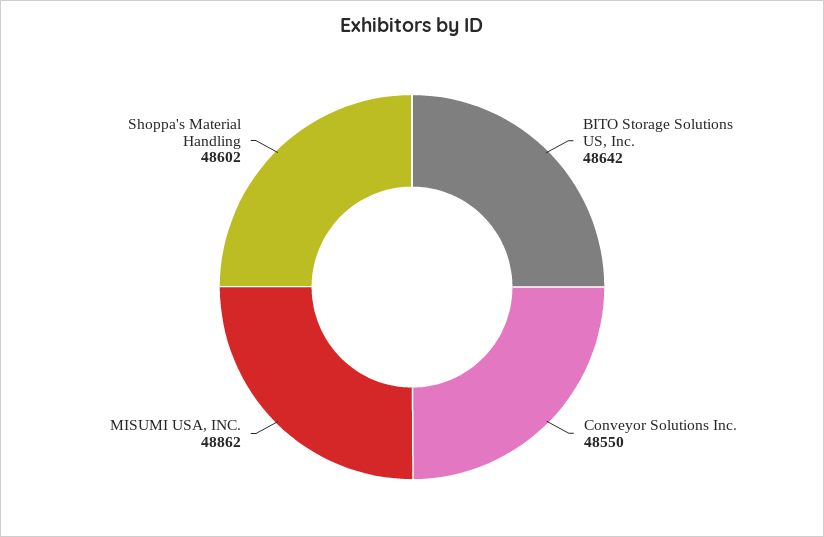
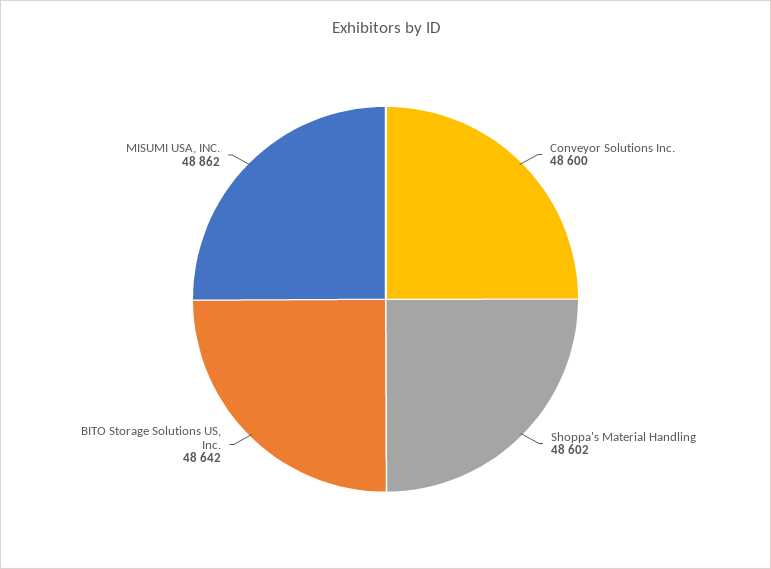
  {
    "BITO Storage Solutions US, Inc.": 48642,
-   "Conveyor Solutions Inc.": 48550,
+   "Conveyor Solutions Inc.": 48600,
    "MISUMI USA, INC.": 48862,
    "Shoppa's Material Handling": 48602
  }

